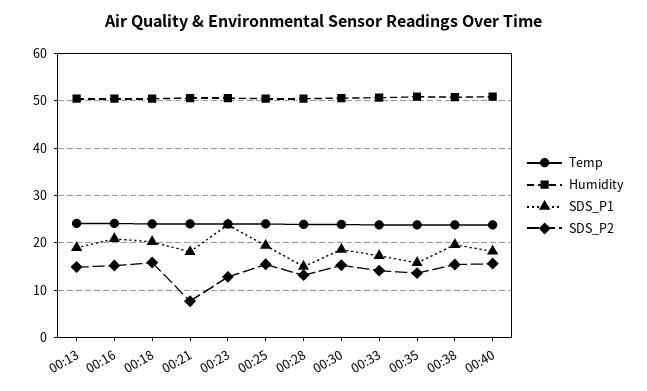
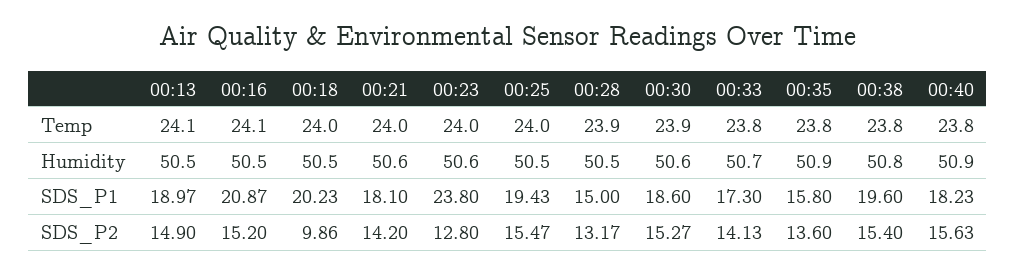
  {
    "Temp": {
      "00:13": 24.1,
      "00:16": 24.1,
      "00:18": 24,
      "00:21": 24,
      "00:23": 24,
      "00:25": 24,
      "00:28": 23.9,
      "00:30": 23.9,
      "00:33": 23.8,
      "00:35": 23.8,
      "00:38": 23.8,
      "00:40": 23.8
    },
    "Humidity": {
      "00:13": 50.5,
      "00:16": 50.5,
      "00:18": 50.5,
      "00:21": 50.6,
      "00:23": 50.6,
      "00:25": 50.5,
      "00:28": 50.5,
      "00:30": 50.6,
      "00:33": 50.7,
      "00:35": 50.9,
      "00:38": 50.8,
      "00:40": 50.9
    },
    "SDS_P1": {
      "00:13": 18.97,
      "00:16": 20.87,
      "00:18": 20.23,
      "00:21": 18.1,
      "00:23": 23.8,
      "00:25": 19.43,
      "00:28": 15,
      "00:30": 18.6,
      "00:33": 17.3,
      "00:35": 15.8,
      "00:38": 19.6,
      "00:40": 18.23
    },
    "SDS_P2": {
      "00:13": 14.9,
      "00:16": 15.2,
-     "00:18": 16,
+     "00:18": 9.86,
-     "00:21": 8,
+     "00:21": 14.2,
      "00:23": 12.8,
      "00:25": 15.47,
      "00:28": 13.17,
      "00:30": 15.27,
      "00:33": 14.13,
      "00:35": 13.6,
      "00:38": 15.4,
      "00:40": 15.63
    }
  }

